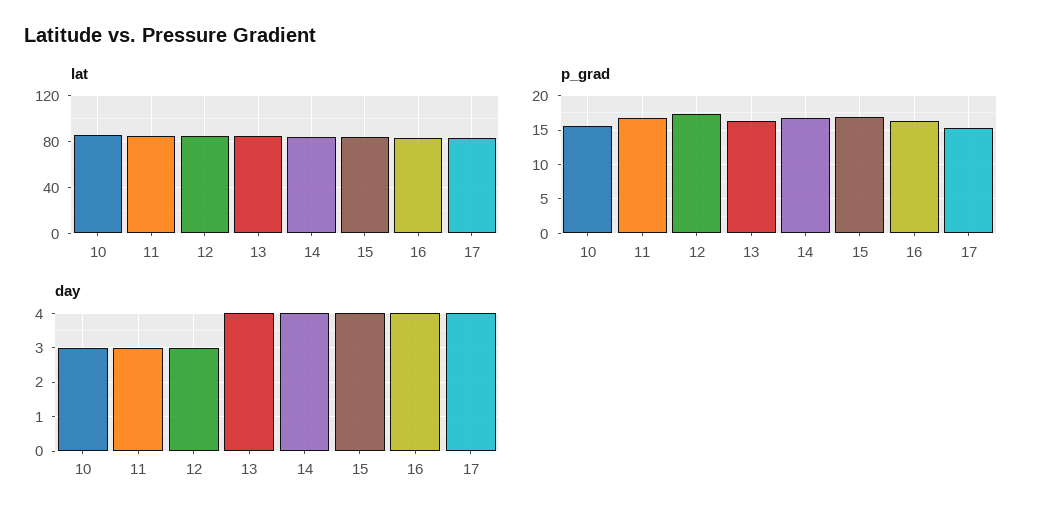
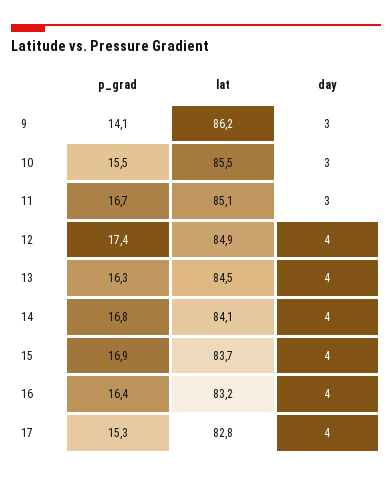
  {
    "lat": {
      "10": 85.5,
      "11": 85.1,
      "12": 84.9,
      "13": 84.5,
      "14": 84.1,
      "15": 83.7,
      "16": 83.2,
-     "17": 82.8
+     "17": 82.8,
+     "9": 86.2
    },
    "p_grad": {
      "10": 15.5,
      "11": 16.7,
      "12": 17.4,
      "13": 16.3,
      "14": 16.8,
      "15": 16.9,
      "16": 16.4,
-     "17": 15.3
+     "17": 15.3,
+     "9": 14.1
    },
    "day": {
      "10": 3,
      "11": 3,
-     "12": 3,
+     "12": 4,
      "13": 4,
      "14": 4,
      "15": 4,
      "16": 4,
-     "17": 4
+     "17": 4,
+     "9": 3
    }
  }

